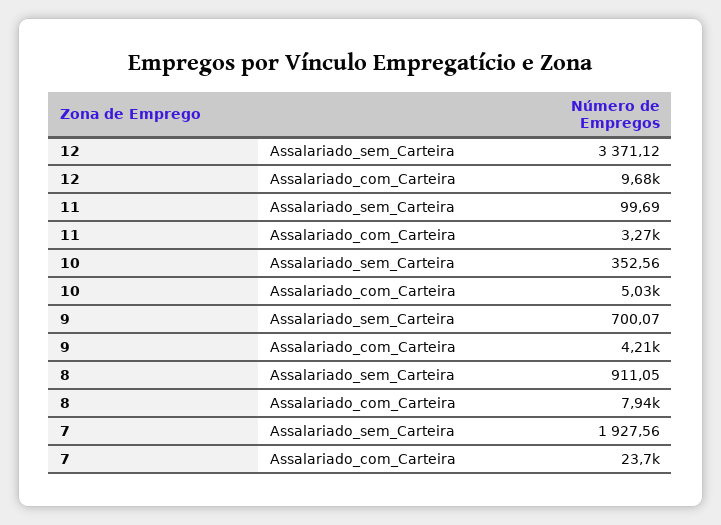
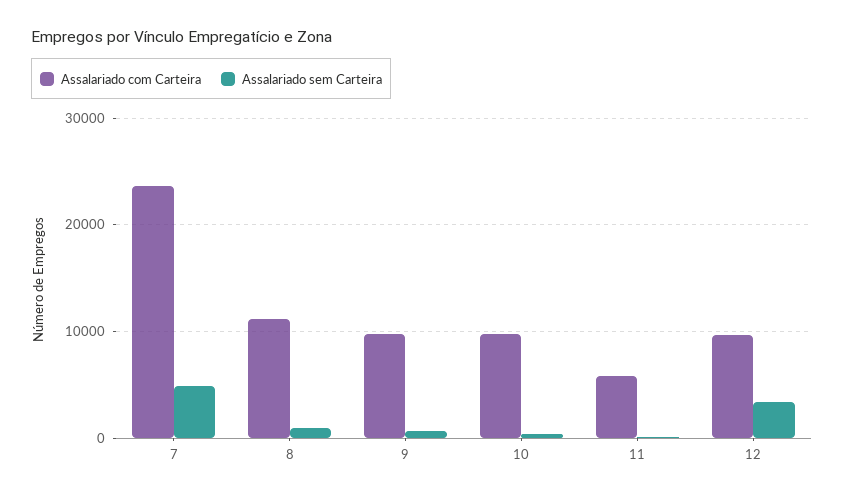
  {
    "Assalariado_sem_Carteira": {
      "12": 3371.12,
      "11": 99.69,
      "10": 352.56,
      "9": 700.07,
      "8": 911.05,
-     "7": 1927.56
+     "7": 5000
    },
    "Assalariado_com_Carteira": {
      "12": 9680,
-     "11": 3270,
+     "11": 6000,
-     "10": 5030,
+     "10": 10000,
-     "9": 4210,
+     "9": 10000,
-     "8": 7940,
+     "8": 11000,
      "7": 23700
    }
  }

